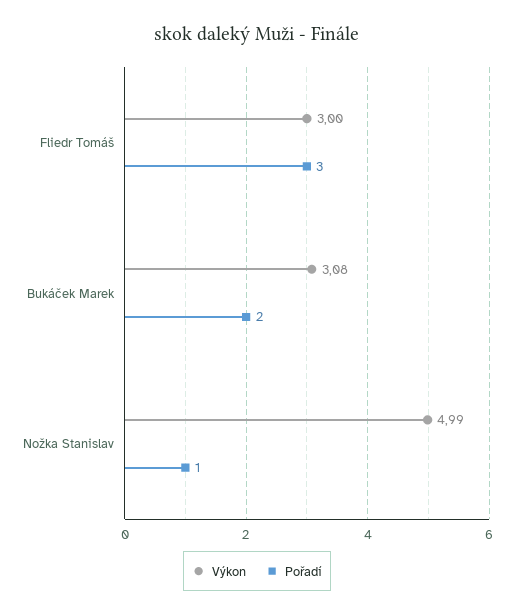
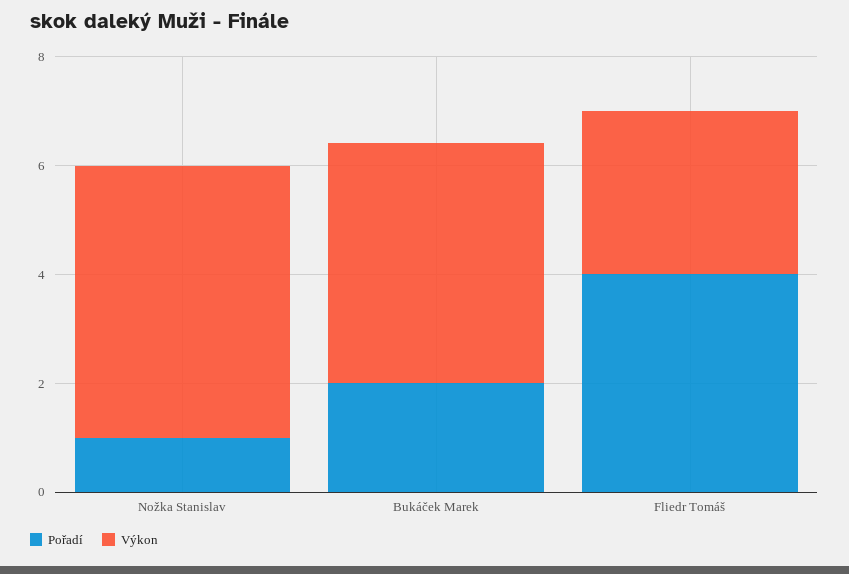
  {
    "Výkon": {
      "Fliedr Tomáš": 3,
-     "Bukáček Marek": 3.08,
+     "Bukáček Marek": 4.5,
      "Nožka Stanislav": 4.99
    },
    "Pořadí": {
-     "Fliedr Tomáš": 3,
+     "Fliedr Tomáš": 4,
      "Bukáček Marek": 2,
      "Nožka Stanislav": 1
    }
  }

